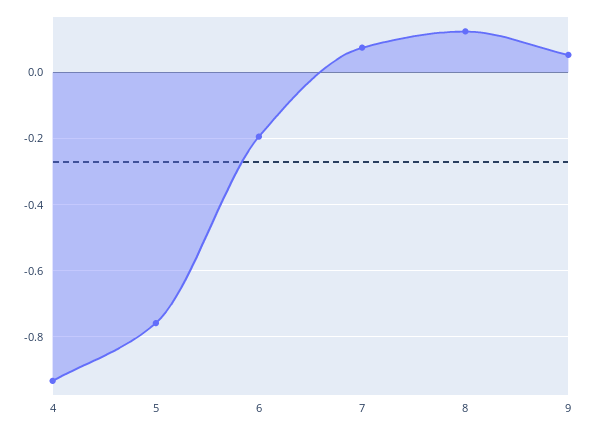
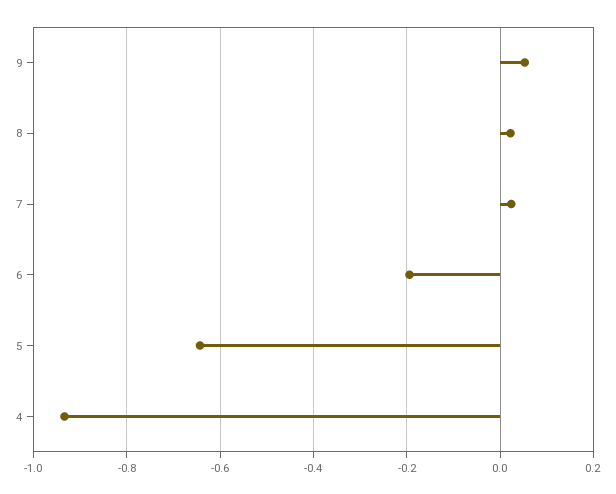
  {
    "4": -0.94,
-   "5": -0.76,
+   "5": -0.64,
    "6": -0.2,
-   "7": 0.08,
+   "7": 0.02,
-   "8": 0.12,
+   "8": 0.02,
    "9": 0.06
  }

